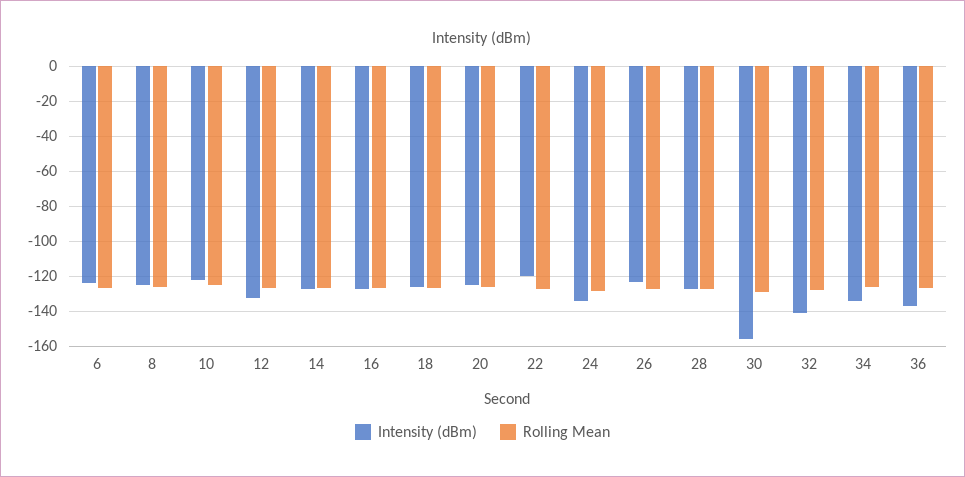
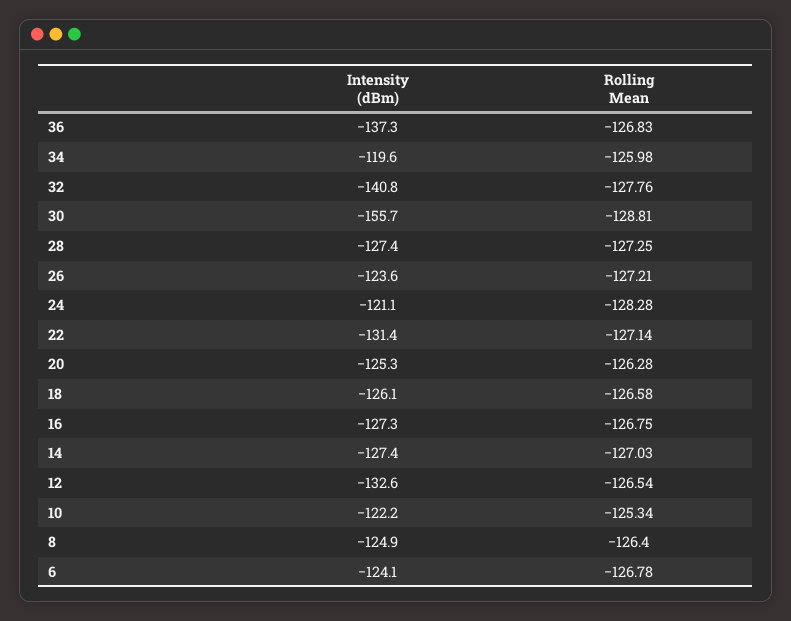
  {
    "Intensity (dBm)": {
      "6": -124.1,
      "8": -124.9,
      "10": -122.2,
      "12": -132.6,
      "14": -127.4,
      "16": -127.3,
      "18": -126.1,
      "20": -125.3,
-     "22": -120,
+     "22": -131.4,
-     "24": -135,
+     "24": -121.1,
      "26": -123.6,
      "28": -127.4,
      "30": -155.7,
      "32": -140.8,
-     "34": -135,
+     "34": -119.6,
      "36": -137.3
    },
    "Rolling Mean": {
      "6": -126.78,
      "8": -126.4,
      "10": -125.34,
      "12": -126.54,
      "14": -127.03,
      "16": -126.75,
      "18": -126.58,
      "20": -126.28,
      "22": -127.14,
      "24": -128.28,
      "26": -127.21,
      "28": -127.25,
      "30": -128.81,
      "32": -127.76,
      "34": -125.98,
      "36": -126.83
    }
  }

